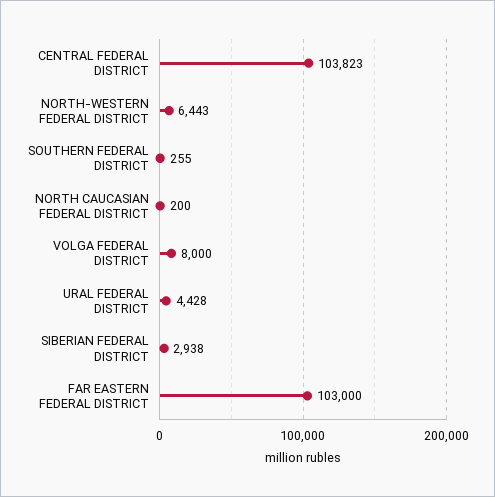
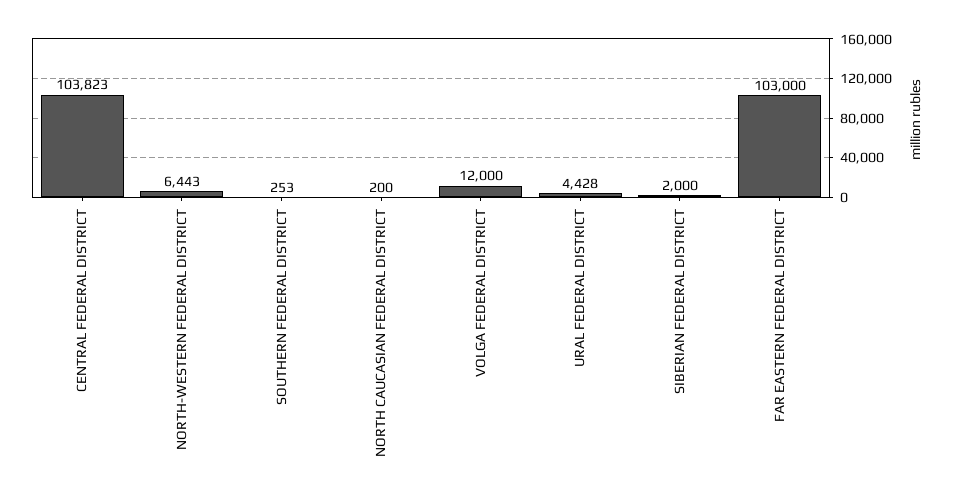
  {
    "CENTRAL FEDERAL DISTRICT": 103823,
    "NORTH-WESTERN FEDERAL DISTRICT": 6443,
-   "SOUTHERN FEDERAL DISTRICT": 255,
+   "SOUTHERN FEDERAL DISTRICT": 253,
    "NORTH CAUCASIAN FEDERAL DISTRICT": 200,
-   "VOLGA FEDERAL DISTRICT": 8000,
+   "VOLGA FEDERAL DISTRICT": 12000,
    "URAL FEDERAL DISTRICT": 4428,
-   "SIBERIAN FEDERAL DISTRICT": 2938,
+   "SIBERIAN FEDERAL DISTRICT": 2000,
    "FAR EASTERN FEDERAL DISTRICT": 103000
  }

